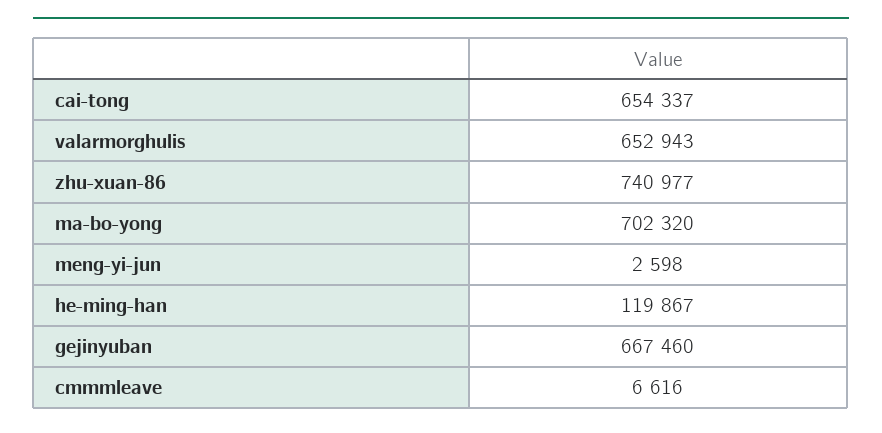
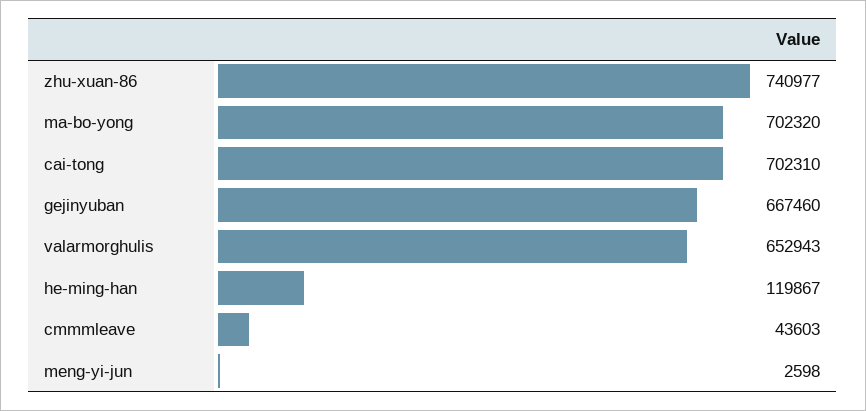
  {
-   "cai-tong": 654337,
+   "cai-tong": 702310,
    "valarmorghulis": 652943,
    "zhu-xuan-86": 740977,
    "ma-bo-yong": 702320,
    "meng-yi-jun": 2598,
    "he-ming-han": 119867,
    "gejinyuban": 667460,
-   "cmmmleave": 6616
+   "cmmmleave": 43603
  }

